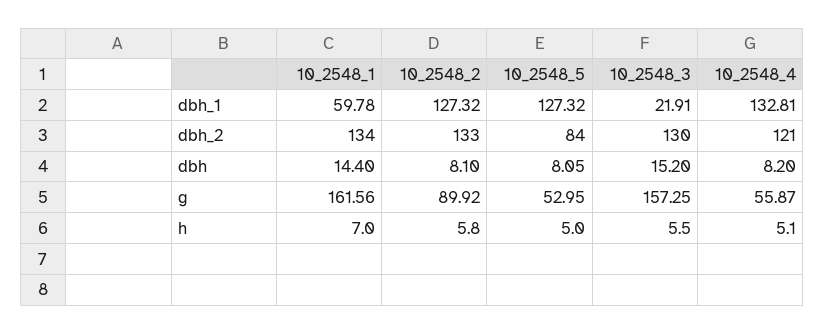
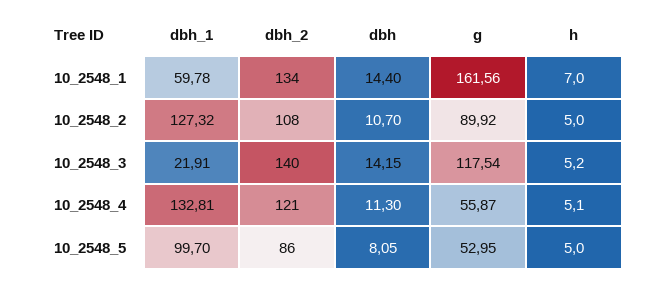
  {
    "10_2548_1": {
      "dbh_1": 59.78,
      "dbh_2": 134,
      "dbh": 14.4,
      "g": 161.56,
      "h": 7
    },
    "10_2548_2": {
      "dbh_1": 127.32,
-     "dbh_2": 133,
+     "dbh_2": 108,
-     "dbh": 8.1,
+     "dbh": 10.7,
      "g": 89.92,
-     "h": 5.8
+     "h": 5
    },
    "10_2548_5": {
-     "dbh_1": 127.32,
+     "dbh_1": 99.7,
-     "dbh_2": 84,
+     "dbh_2": 86,
      "dbh": 8.05,
      "g": 52.95,
      "h": 5
    },
    "10_2548_3": {
      "dbh_1": 21.91,
-     "dbh_2": 130,
+     "dbh_2": 140,
-     "dbh": 15.2,
+     "dbh": 14.15,
-     "g": 157.25,
+     "g": 117.54,
-     "h": 5.5
+     "h": 5.2
    },
    "10_2548_4": {
      "dbh_1": 132.81,
      "dbh_2": 121,
-     "dbh": 8.2,
+     "dbh": 11.3,
      "g": 55.87,
      "h": 5.1
    }
  }

